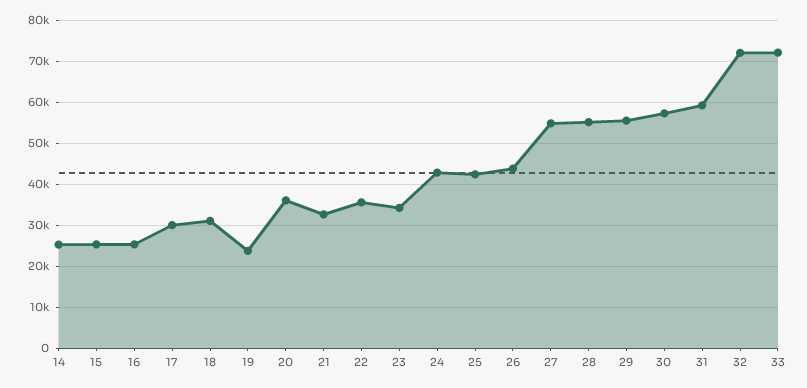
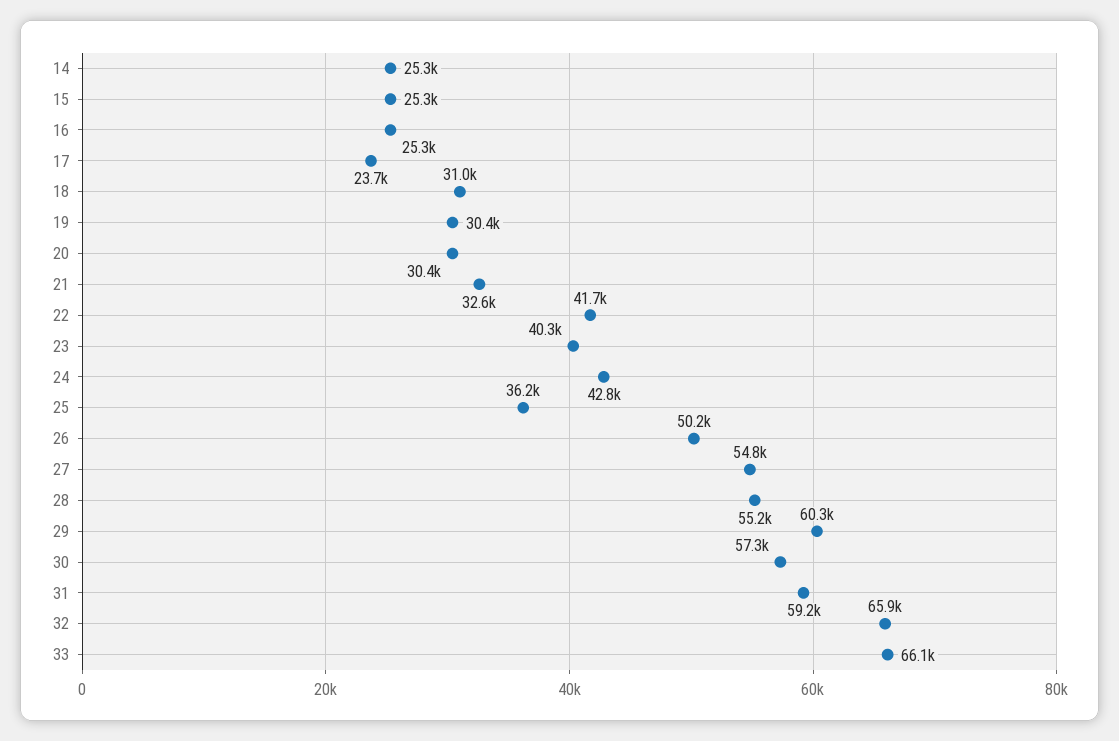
  {
    "14": 25300,
    "15": 25300,
    "16": 25300,
-   "17": 30000,
+   "17": 23700,
    "18": 31000,
-   "19": 24000,
+   "19": 30400,
-   "20": 36000,
+   "20": 30400,
    "21": 32600,
-   "22": 36000,
+   "22": 41700,
-   "23": 34000,
+   "23": 40300,
    "24": 42800,
-   "25": 42000,
+   "25": 36200,
-   "26": 44000,
+   "26": 50200,
    "27": 54800,
    "28": 55200,
-   "29": 56000,
+   "29": 60300,
    "30": 57300,
    "31": 59200,
-   "32": 72000,
+   "32": 65900,
-   "33": 72000
+   "33": 66100
  }

